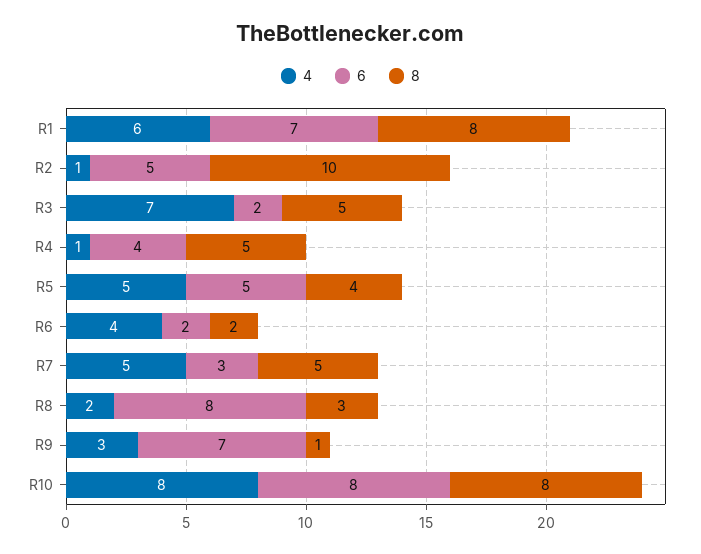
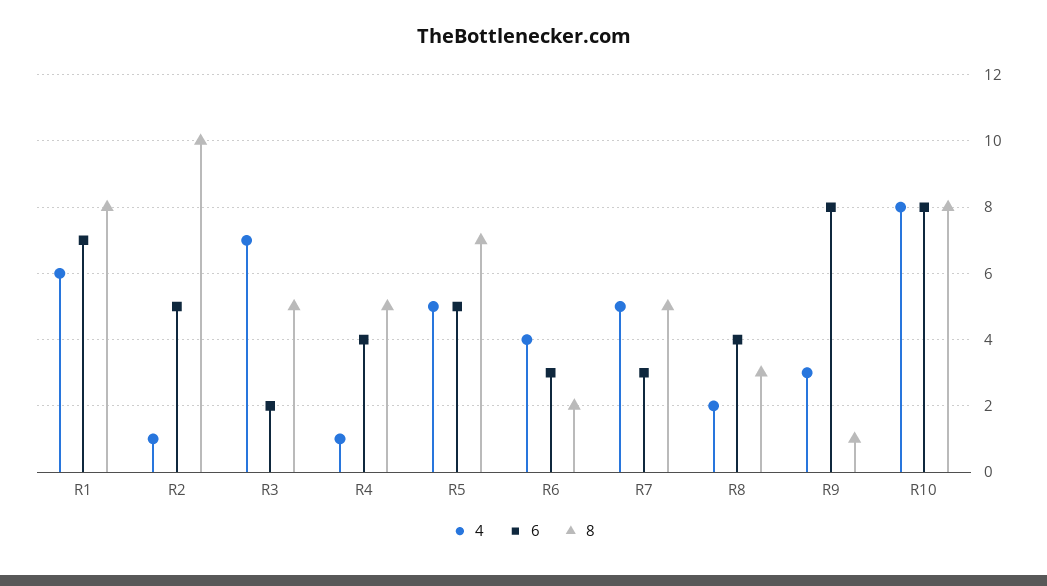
  {
    "4": {
      "R1": 6,
      "R2": 1,
      "R3": 7,
      "R4": 1,
      "R5": 5,
      "R6": 4,
      "R7": 5,
      "R8": 2,
      "R9": 3,
      "R10": 8
    },
    "6": {
      "R1": 7,
      "R2": 5,
      "R3": 2,
      "R4": 4,
      "R5": 5,
-     "R6": 2,
+     "R6": 3,
      "R7": 3,
-     "R8": 8,
+     "R8": 4,
-     "R9": 7,
+     "R9": 8,
      "R10": 8
    },
    "8": {
      "R1": 8,
      "R2": 10,
      "R3": 5,
      "R4": 5,
-     "R5": 4,
+     "R5": 7,
      "R6": 2,
      "R7": 5,
      "R8": 3,
      "R9": 1,
      "R10": 8
    }
  }

